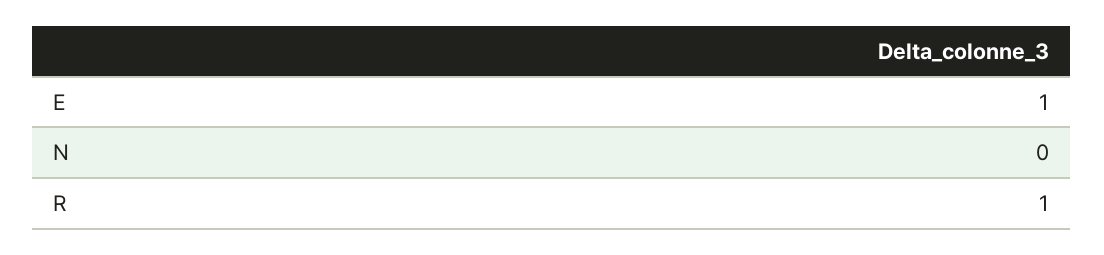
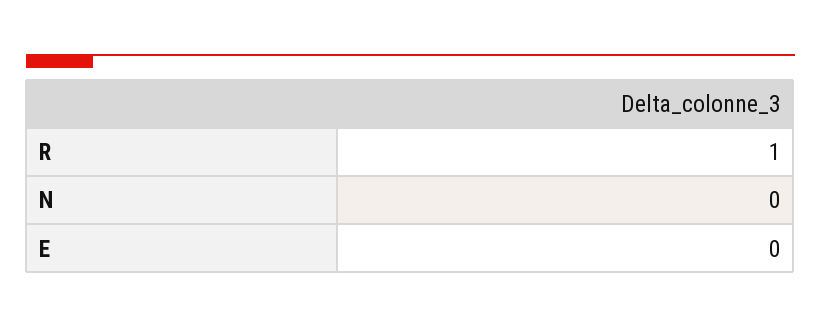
  {
-   "E": 1,
+   "E": 0,
    "N": 0,
    "R": 1
  }

